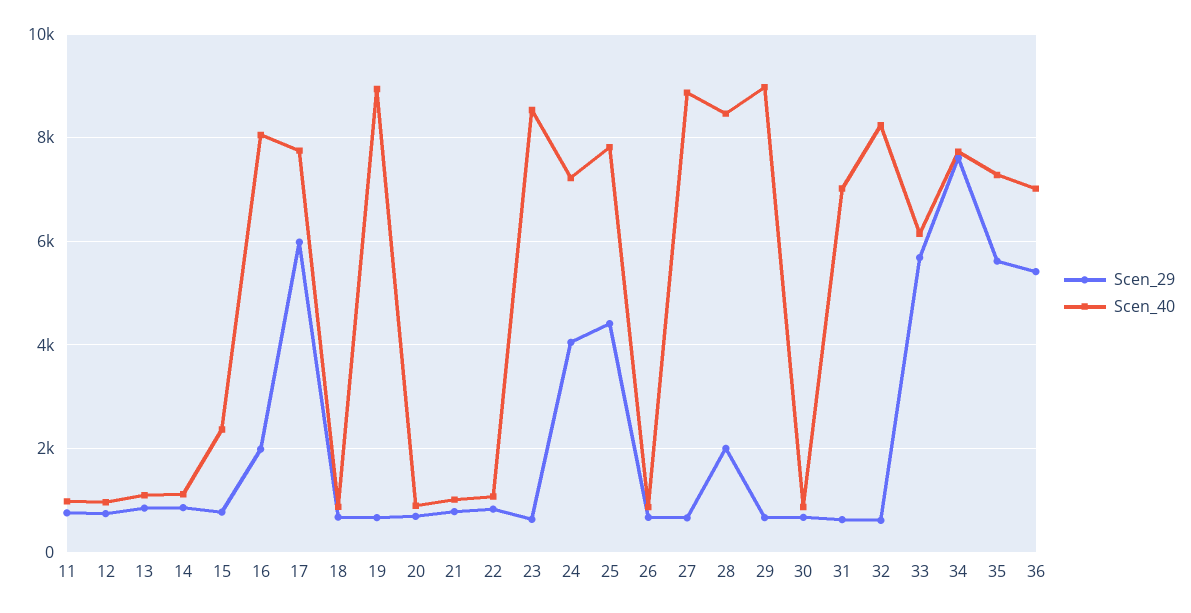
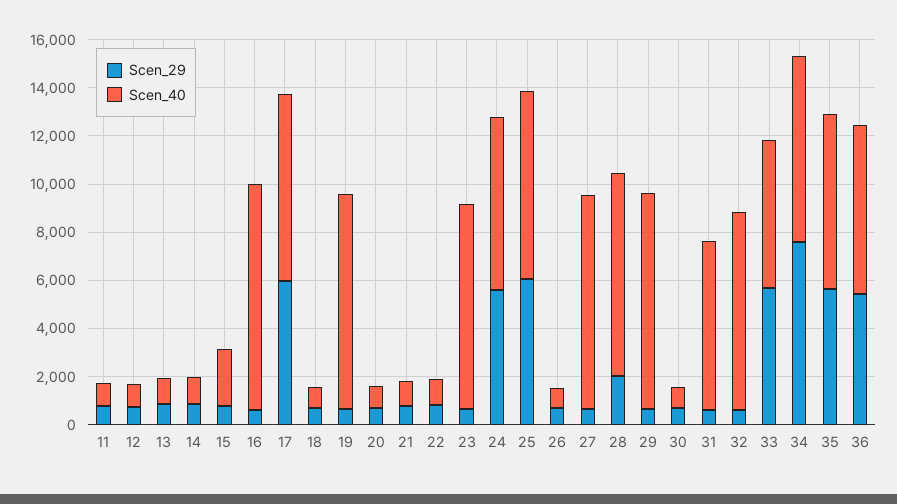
  {
    "Scen_29": {
      "11": 800,
      "12": 800,
      "13": 800,
      "14": 800,
      "15": 800,
-     "16": 2000,
+     "16": 500,
      "17": 6000,
      "18": 600,
      "19": 600,
      "20": 600,
      "21": 800,
      "22": 800,
      "23": 600,
-     "24": 4000,
+     "24": 5500,
-     "25": 4400,
+     "25": 6000,
      "26": 600,
      "27": 600,
      "28": 2000,
      "29": 600,
      "30": 600,
      "31": 600,
      "32": 600,
      "33": 5600,
      "34": 7600,
      "35": 5600,
      "36": 5400
    },
    "Scen_40": {
      "11": 1000,
      "12": 1000,
      "13": 1000,
      "14": 1200,
      "15": 2400,
-     "16": 8000,
+     "16": 9500,
      "17": 7800,
      "18": 800,
      "19": 9000,
      "20": 800,
      "21": 1000,
      "22": 1000,
      "23": 8600,
      "24": 7200,
      "25": 7800,
      "26": 800,
      "27": 8800,
      "28": 8400,
      "29": 9000,
      "30": 800,
      "31": 7000,
      "32": 8200,
      "33": 6200,
      "34": 7800,
      "35": 7200,
      "36": 7000
    }
  }

